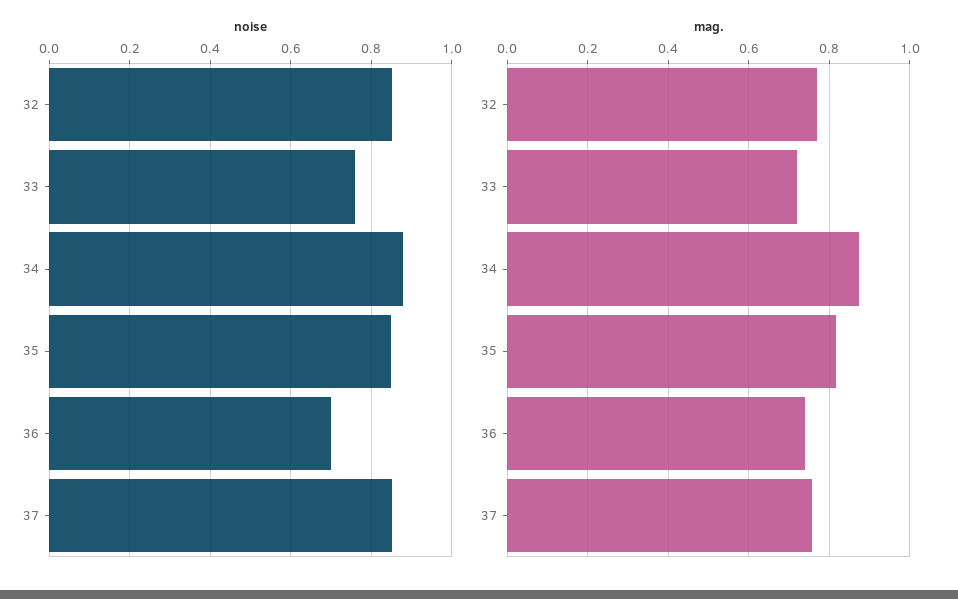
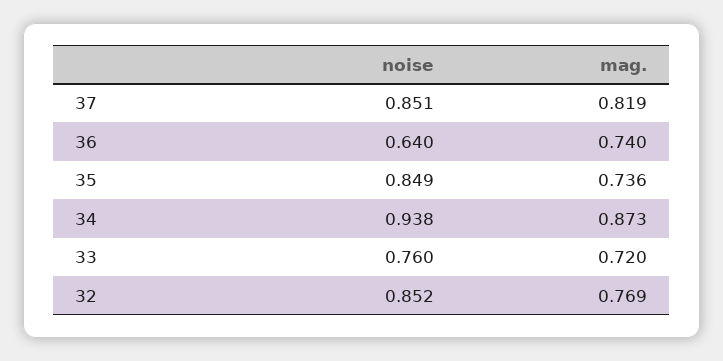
  {
    "noise": {
      "32": 0.852,
      "33": 0.76,
-     "34": 0.88,
+     "34": 0.938,
      "35": 0.849,
-     "36": 0.7,
+     "36": 0.64,
      "37": 0.851
    },
    "mag.": {
      "32": 0.769,
      "33": 0.72,
      "34": 0.873,
-     "35": 0.82,
+     "35": 0.736,
      "36": 0.74,
-     "37": 0.76
+     "37": 0.819
    }
  }

